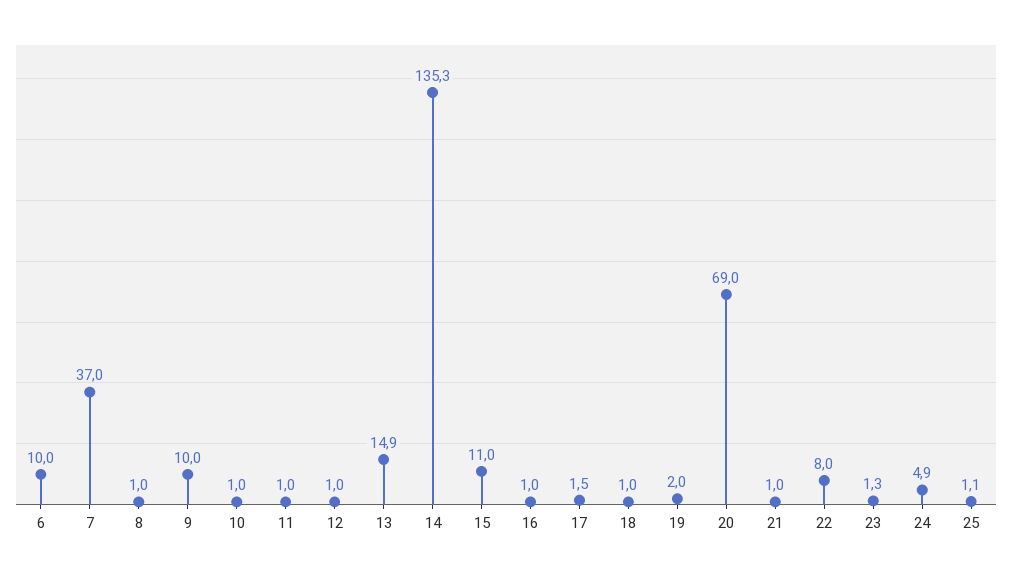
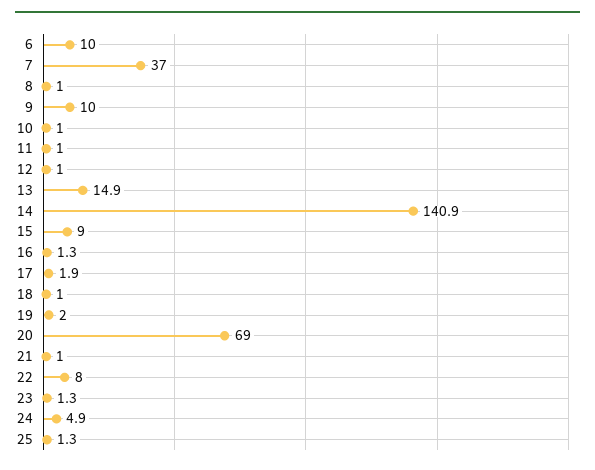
  {
    "6": 10,
    "7": 37,
    "8": 1,
    "9": 10,
    "10": 1,
    "11": 1,
    "12": 1,
    "13": 14.9,
-   "14": 135.3,
+   "14": 140.9,
-   "15": 11,
+   "15": 9,
-   "16": 1,
+   "16": 1.3,
-   "17": 1.5,
+   "17": 1.9,
    "18": 1,
    "19": 2,
    "20": 69,
    "21": 1,
    "22": 8,
    "23": 1.3,
    "24": 4.9,
-   "25": 1.1
+   "25": 1.3
  }

